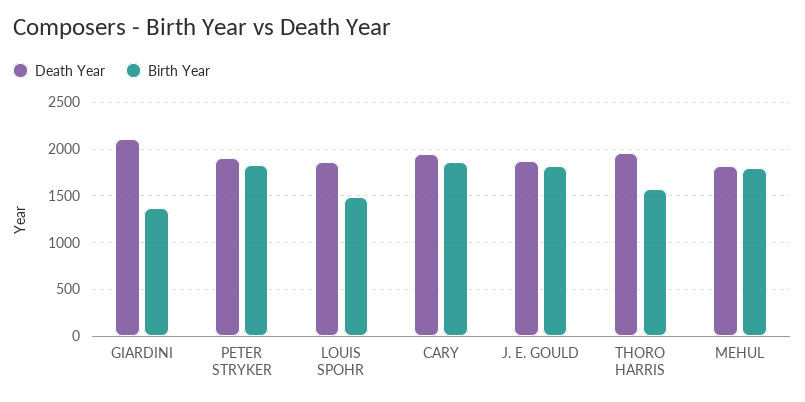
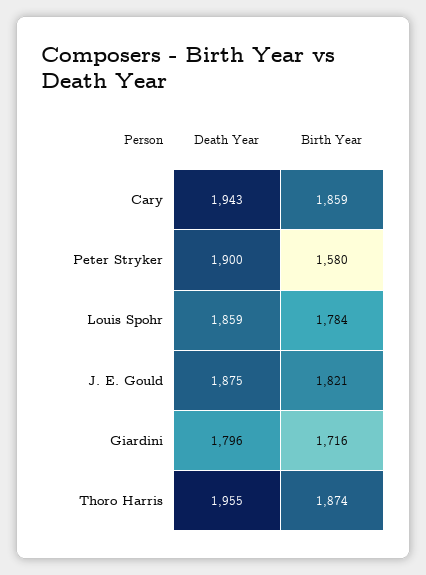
  {
    "Death Year": {
-     "GIARDINI": 2100,
+     "GIARDINI": 1796,
      "PETER STRYKER": 1900,
      "LOUIS SPOHR": 1859,
      "CARY": 1943,
      "J. E. GOULD": 1875,
-     "THORO HARRIS": 1955,
+     "THORO HARRIS": 1955
-     "MEHUL": 1800
    },
    "Birth Year": {
-     "GIARDINI": 1400,
+     "GIARDINI": 1716,
-     "PETER STRYKER": 1800,
+     "PETER STRYKER": 1580,
-     "LOUIS SPOHR": 1500,
+     "LOUIS SPOHR": 1784,
      "CARY": 1859,
      "J. E. GOULD": 1821,
-     "THORO HARRIS": 1600,
+     "THORO HARRIS": 1874
-     "MEHUL": 1800
    }
  }

